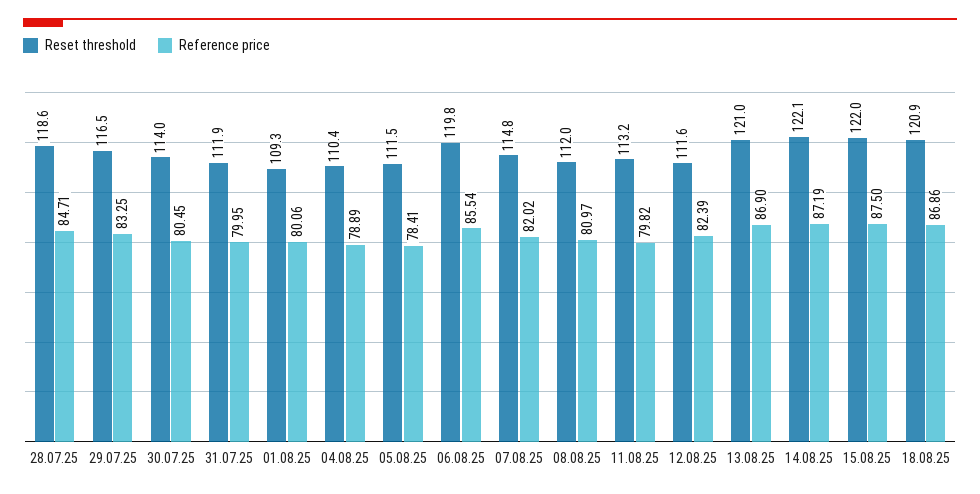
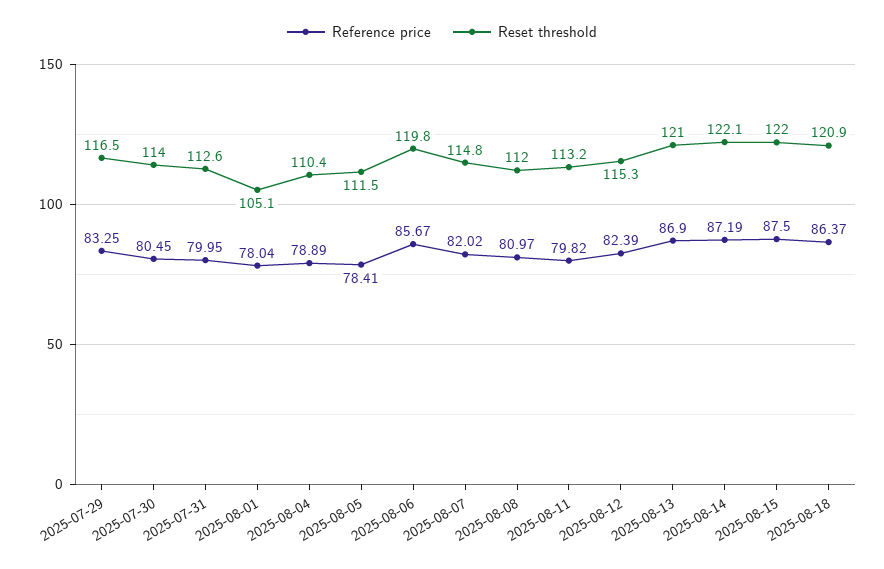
  {
    "Reset threshold": {
-     "28.07.25": 118.6,
      "29.07.25": 116.5,
      "30.07.25": 114,
-     "31.07.25": 111.9,
+     "31.07.25": 112.6,
-     "01.08.25": 109.3,
+     "01.08.25": 105.1,
      "04.08.25": 110.4,
      "05.08.25": 111.5,
      "06.08.25": 119.8,
      "07.08.25": 114.8,
      "08.08.25": 112,
      "11.08.25": 113.2,
-     "12.08.25": 111.6,
+     "12.08.25": 115.3,
      "13.08.25": 121,
      "14.08.25": 122.1,
      "15.08.25": 122,
      "18.08.25": 120.9
    },
    "Reference price": {
-     "28.07.25": 84.71,
      "29.07.25": 83.25,
      "30.07.25": 80.45,
      "31.07.25": 79.95,
-     "01.08.25": 80.06,
+     "01.08.25": 78.04,
      "04.08.25": 78.89,
      "05.08.25": 78.41,
-     "06.08.25": 85.54,
+     "06.08.25": 85.67,
      "07.08.25": 82.02,
      "08.08.25": 80.97,
      "11.08.25": 79.82,
      "12.08.25": 82.39,
      "13.08.25": 86.9,
      "14.08.25": 87.19,
      "15.08.25": 87.5,
-     "18.08.25": 86.86
+     "18.08.25": 86.37
    }
  }

